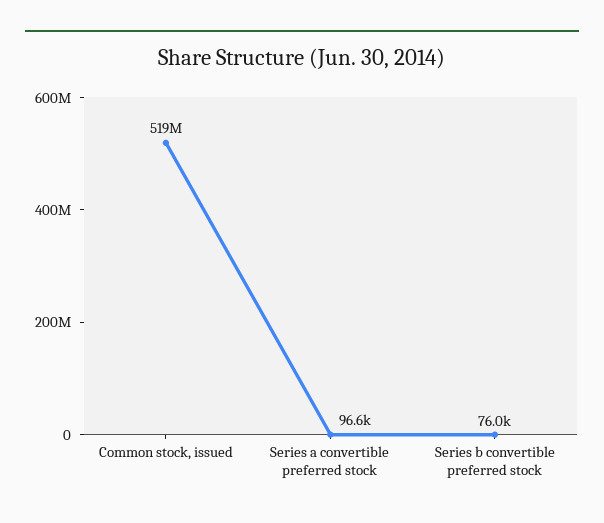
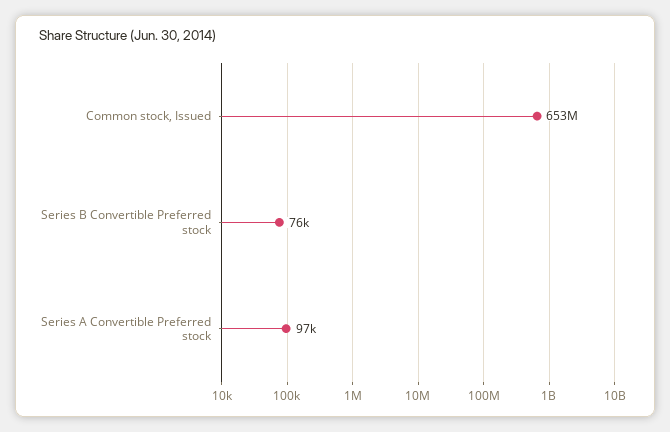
  {
-   "Common stock, issued": 519000000,
+   "Common stock, issued": 653000000,
    "Series a convertible preferred stock": 96600,
    "Series b convertible preferred stock": 76000
  }

